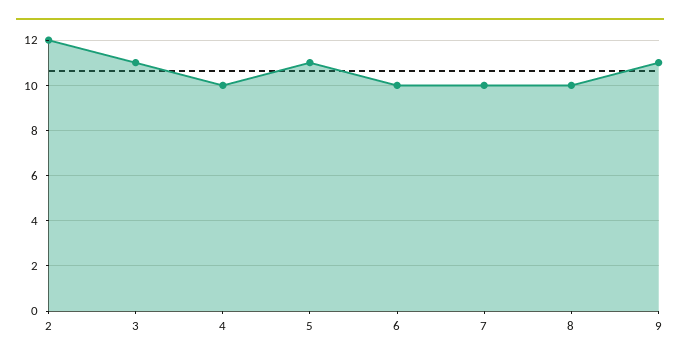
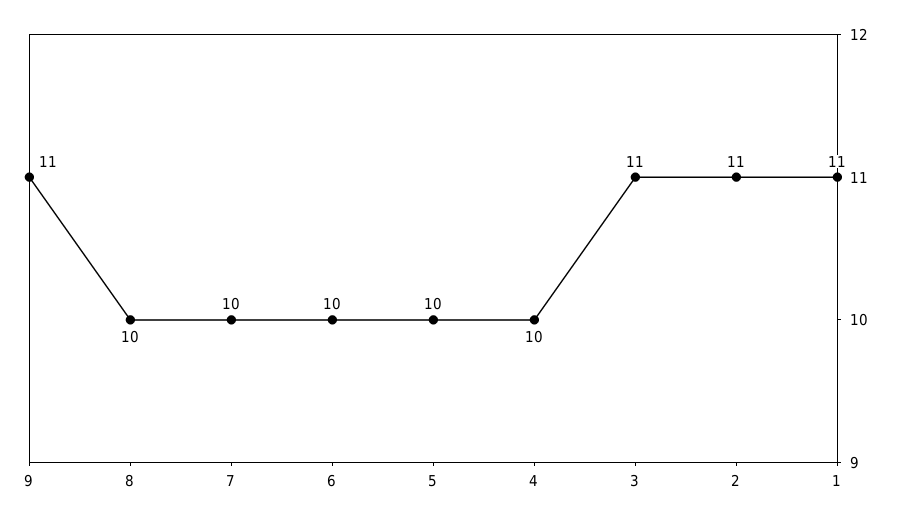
  {
-   "2": 12,
+   "2": 11,
    "3": 11,
    "4": 10,
-   "5": 11,
+   "5": 10,
    "6": 10,
    "7": 10,
    "8": 10,
-   "9": 11
+   "9": 11,
+   "1": 11
  }

